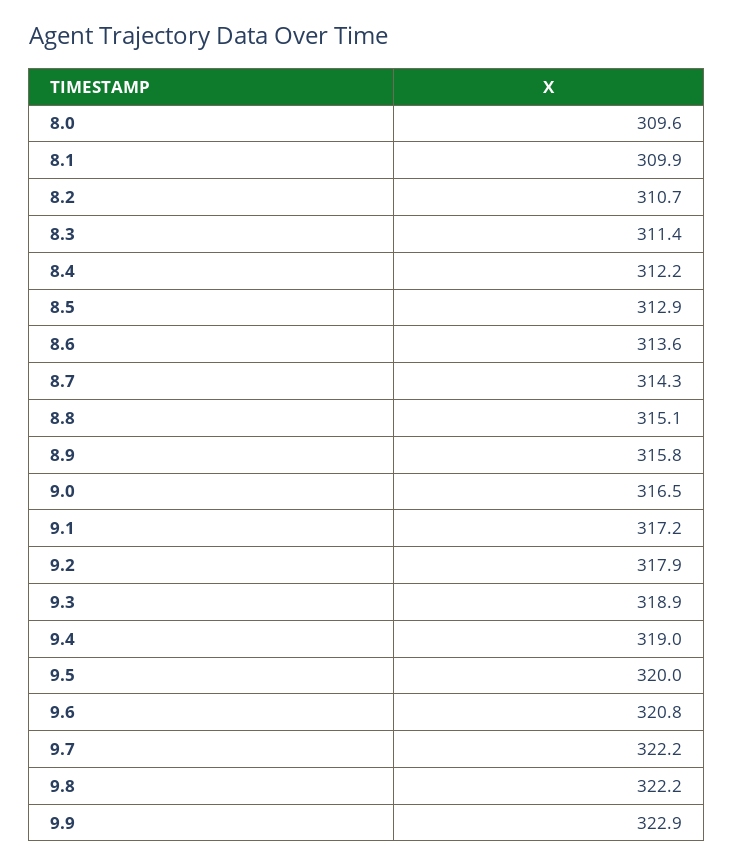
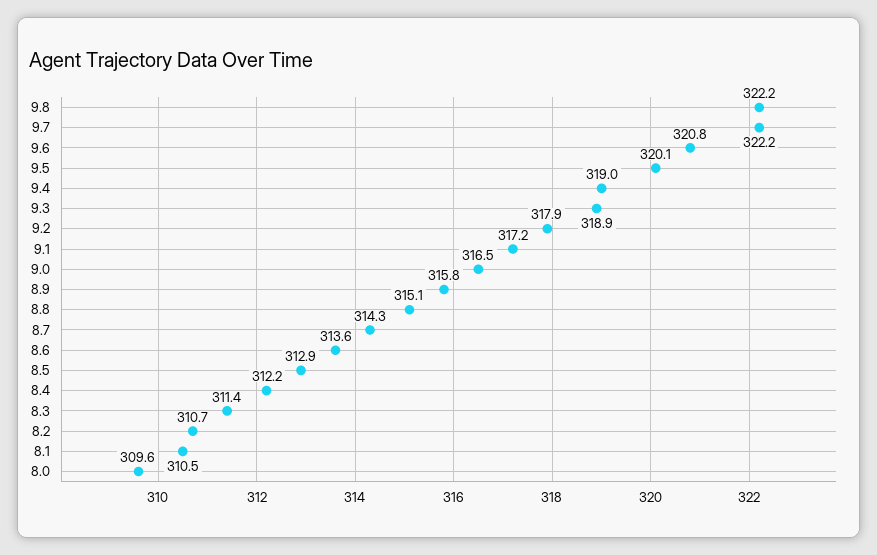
  {
    "8.0": 309.6,
-   "8.1": 309.9,
+   "8.1": 310.5,
    "8.2": 310.7,
    "8.3": 311.4,
    "8.4": 312.2,
    "8.5": 312.9,
    "8.6": 313.6,
    "8.7": 314.3,
    "8.8": 315.1,
    "8.9": 315.8,
    "9.0": 316.5,
    "9.1": 317.2,
    "9.2": 317.9,
    "9.3": 318.9,
    "9.4": 319,
-   "9.5": 320,
+   "9.5": 320.1,
    "9.6": 320.8,
    "9.7": 322.2,
-   "9.8": 322.2,
+   "9.8": 322.2
-   "9.9": 322.9
  }

